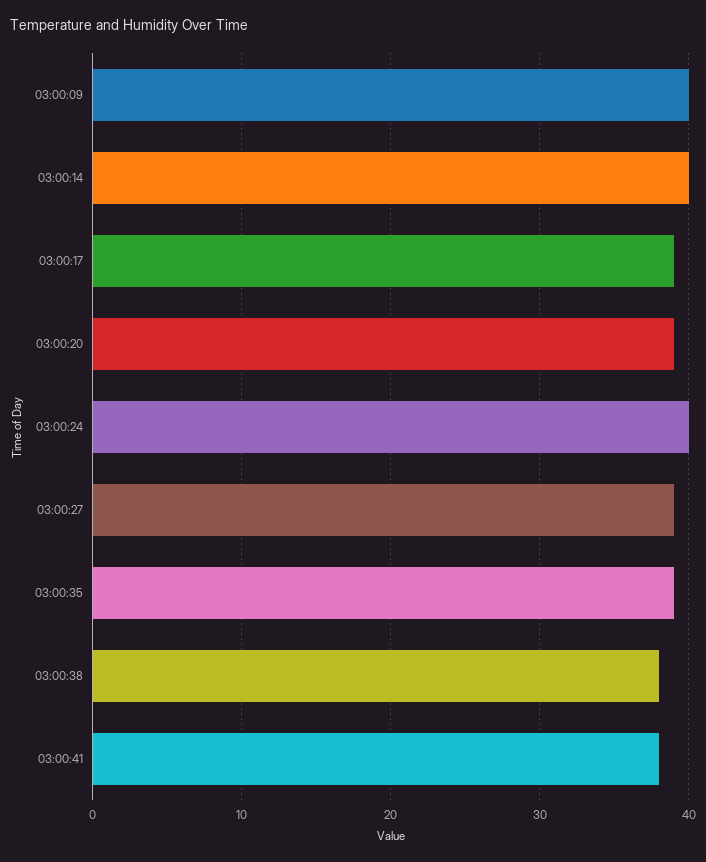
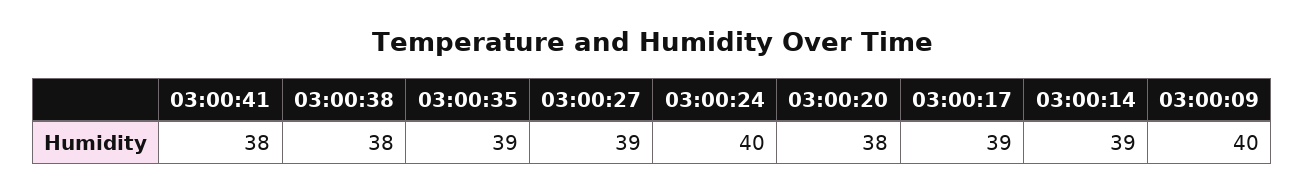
  {
    "03:00:09": 40,
-   "03:00:14": 40,
+   "03:00:14": 39,
    "03:00:17": 39,
-   "03:00:20": 39,
+   "03:00:20": 38,
    "03:00:24": 40,
    "03:00:27": 39,
    "03:00:35": 39,
    "03:00:38": 38,
    "03:00:41": 38
  }

